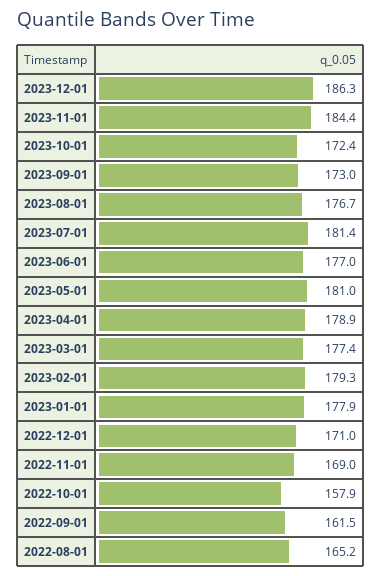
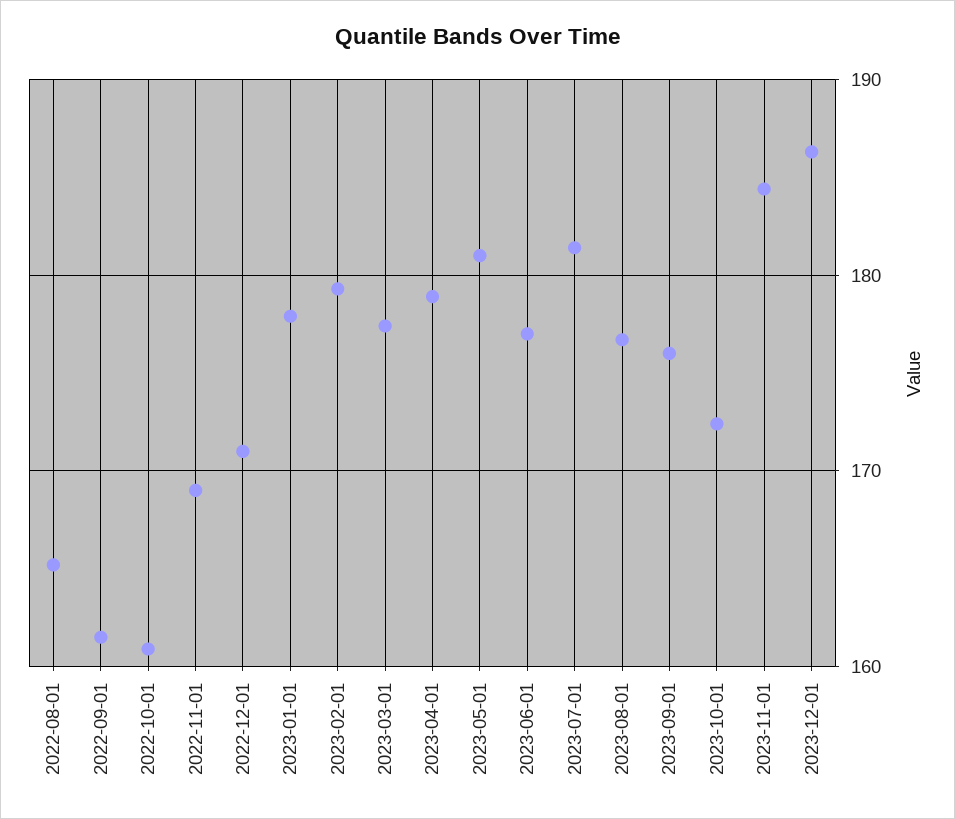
  {
    "2023-12-01": 186.3,
    "2023-11-01": 184.4,
    "2023-10-01": 172.4,
-   "2023-09-01": 173,
+   "2023-09-01": 176,
    "2023-08-01": 176.7,
    "2023-07-01": 181.4,
    "2023-06-01": 177,
    "2023-05-01": 181,
    "2023-04-01": 178.9,
    "2023-03-01": 177.4,
    "2023-02-01": 179.3,
    "2023-01-01": 177.9,
    "2022-12-01": 171,
    "2022-11-01": 169,
-   "2022-10-01": 157.9,
+   "2022-10-01": 161,
    "2022-09-01": 161.5,
    "2022-08-01": 165.2
  }

